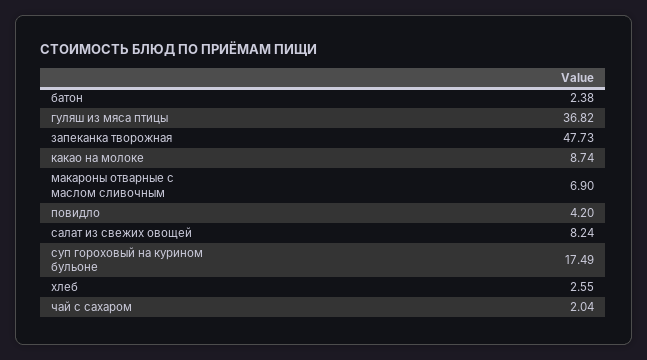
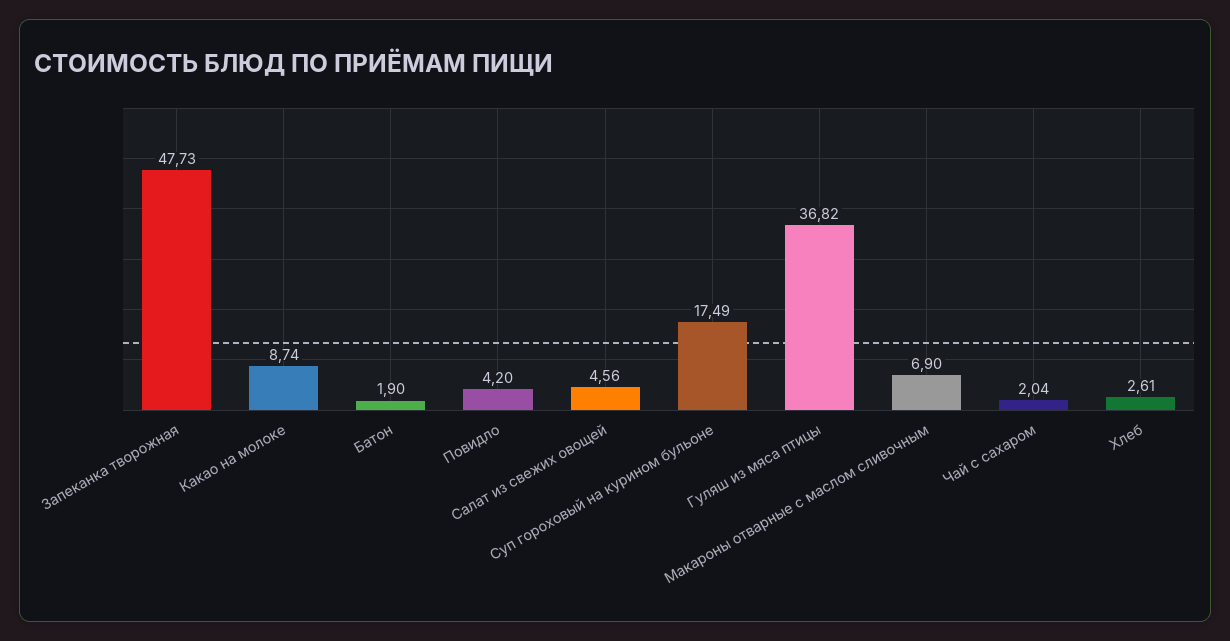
  {
-   "батон": 2.38,
+   "батон": 1.9,
    "гуляш из мяса птицы": 36.82,
    "запеканка творожная": 47.73,
    "какао на молоке": 8.74,
    "макароны отварные с маслом сливочным": 6.9,
    "повидло": 4.2,
-   "салат из свежих овощей": 8.24,
+   "салат из свежих овощей": 4.56,
    "суп гороховый на курином бульоне": 17.49,
-   "хлеб": 2.55,
+   "хлеб": 2.61,
    "чай с сахаром": 2.04
  }

